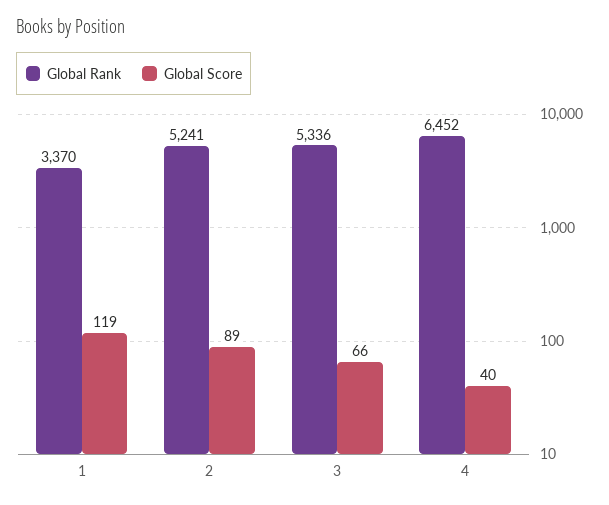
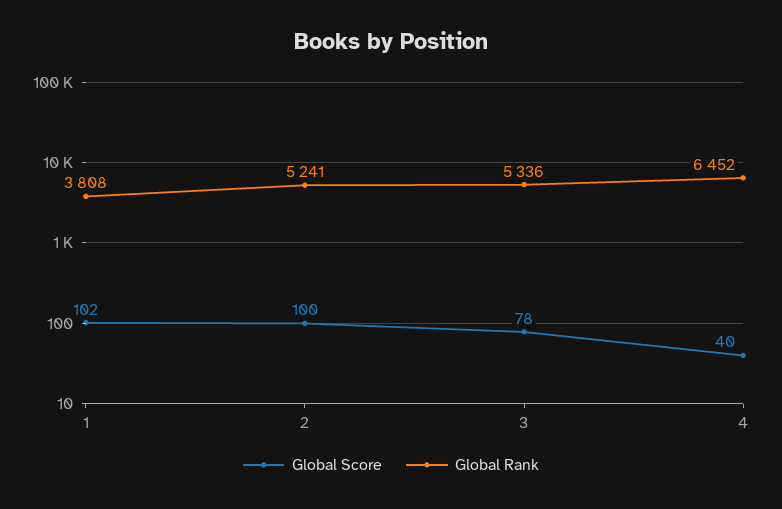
  {
    "Global Rank": {
-     "1": 3370,
+     "1": 3808,
      "2": 5241,
      "3": 5336,
      "4": 6452
    },
    "Global Score": {
-     "1": 119,
+     "1": 102,
-     "2": 89,
+     "2": 100,
-     "3": 66,
+     "3": 78,
      "4": 40
    }
  }

